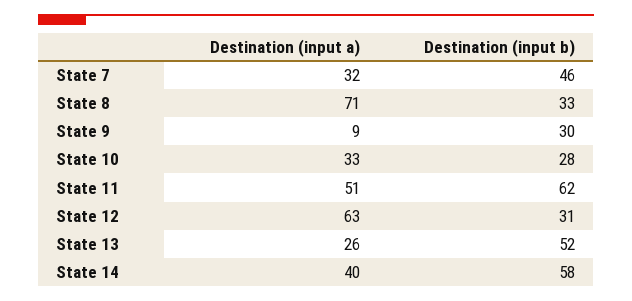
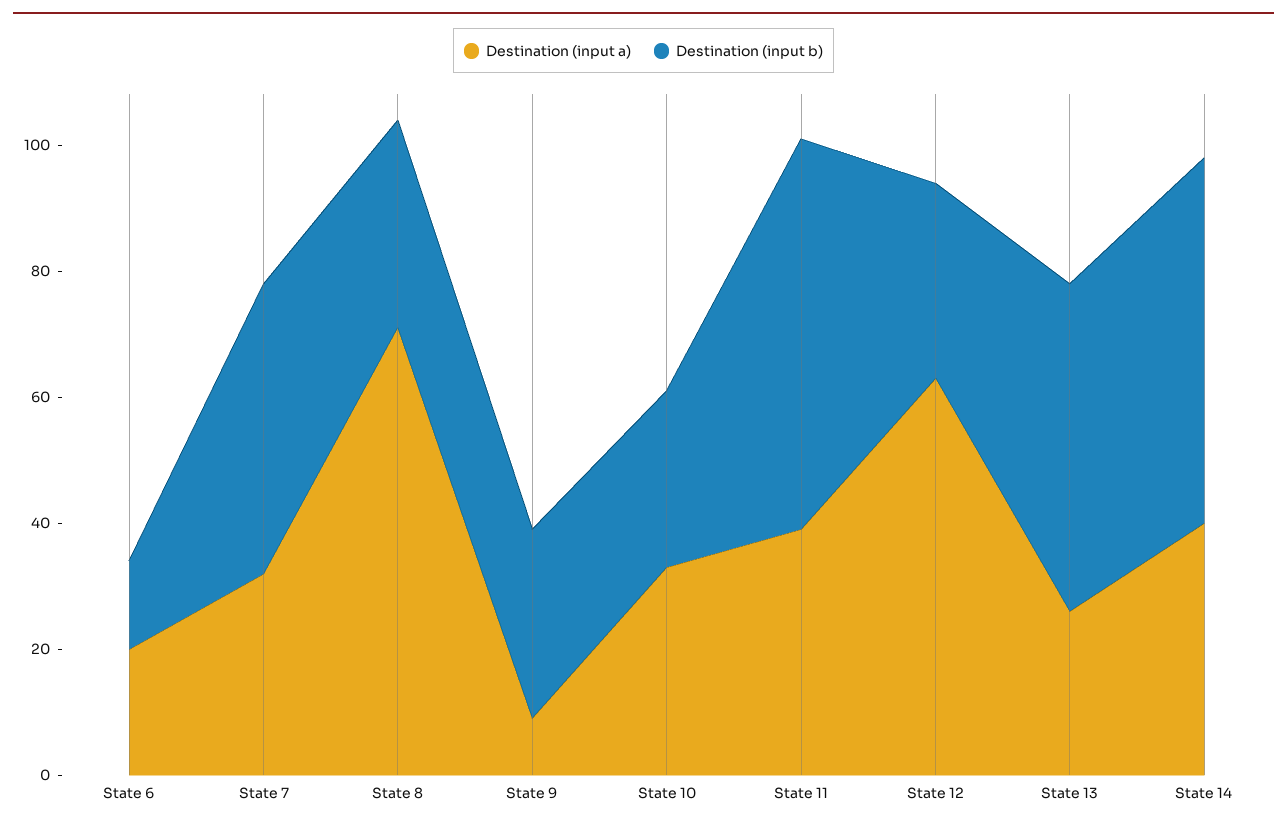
  {
    "Destination (input a)": {
      "State 7": 32,
      "State 8": 71,
      "State 9": 9,
      "State 10": 33,
-     "State 11": 51,
+     "State 11": 40,
      "State 12": 63,
      "State 13": 26,
-     "State 14": 40
+     "State 14": 40,
+     "State 6": 20
    },
    "Destination (input b)": {
      "State 7": 46,
      "State 8": 33,
      "State 9": 30,
      "State 10": 28,
      "State 11": 62,
      "State 12": 31,
      "State 13": 52,
-     "State 14": 58
+     "State 14": 58,
+     "State 6": 15
    }
  }

